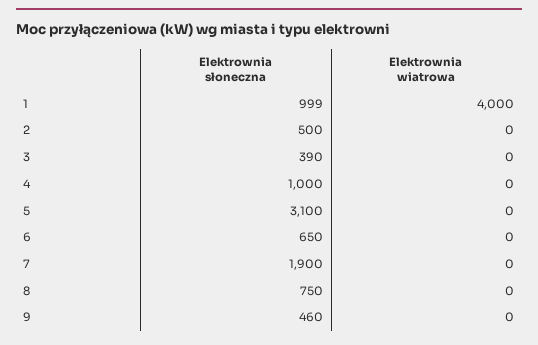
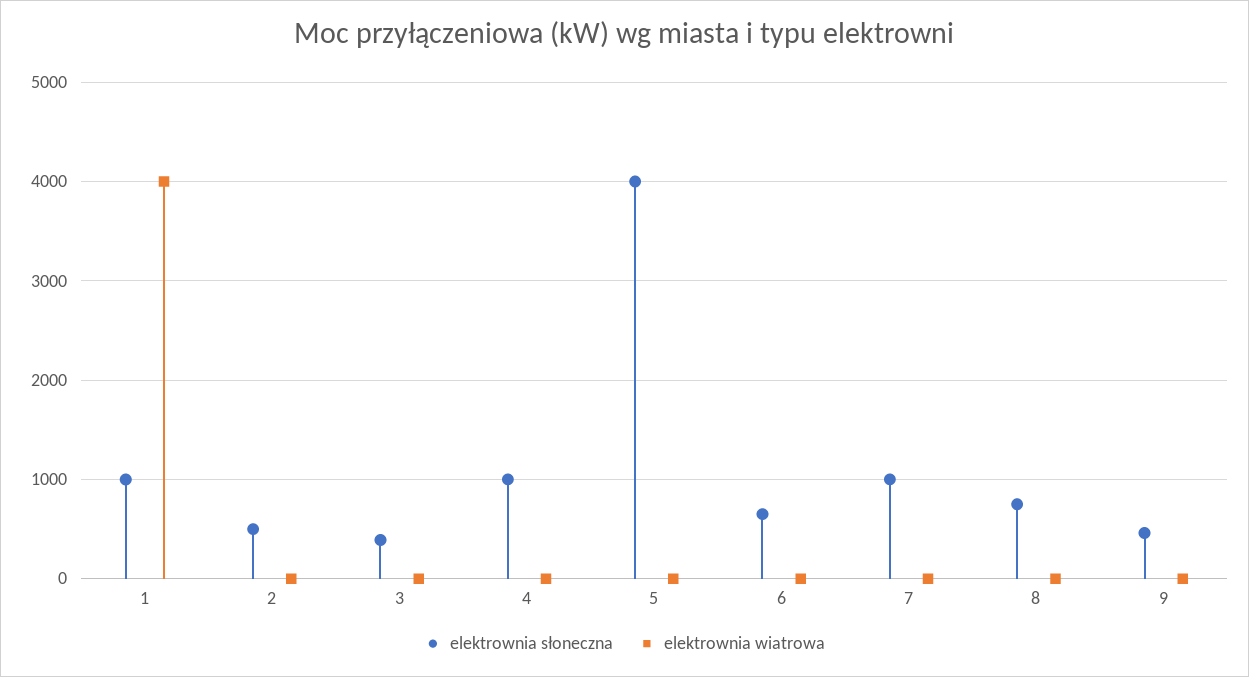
  {
    "Elektrownia słoneczna": {
      "1": 999,
      "2": 500,
      "3": 390,
      "4": 1000,
-     "5": 3100,
+     "5": 4000,
      "6": 650,
-     "7": 1900,
+     "7": 1000,
      "8": 750,
      "9": 460
    },
    "Elektrownia wiatrowa": {
      "1": 4000,
      "2": 0,
      "3": 0,
      "4": 0,
      "5": 0,
      "6": 0,
      "7": 0,
      "8": 0,
      "9": 0
    }
  }

